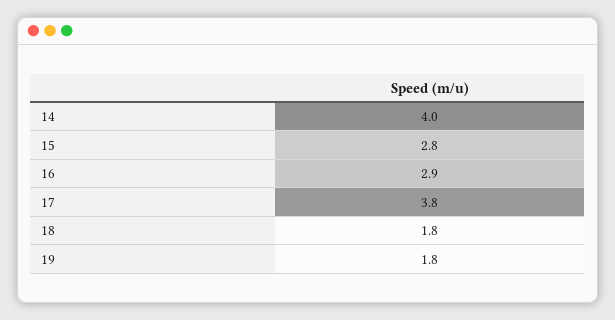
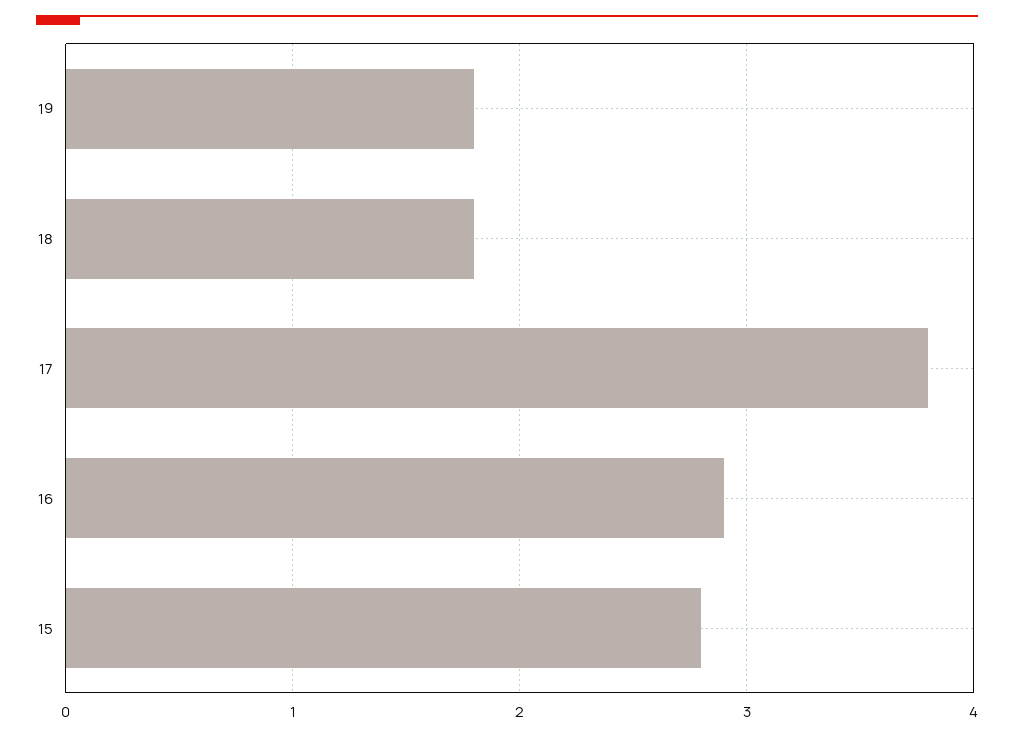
  {
-   "14": 4,
    "15": 2.8,
    "16": 2.9,
    "17": 3.8,
    "18": 1.8,
    "19": 1.8
  }

